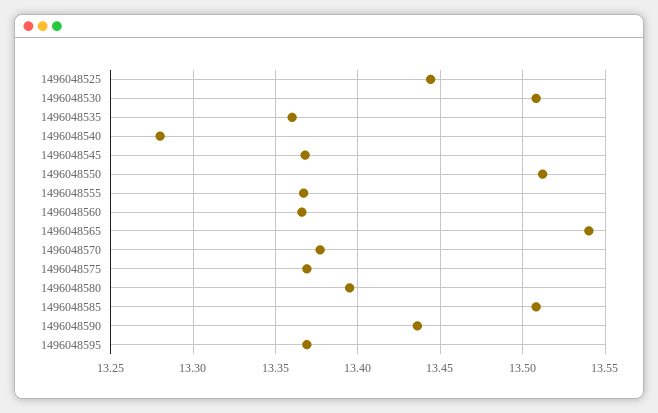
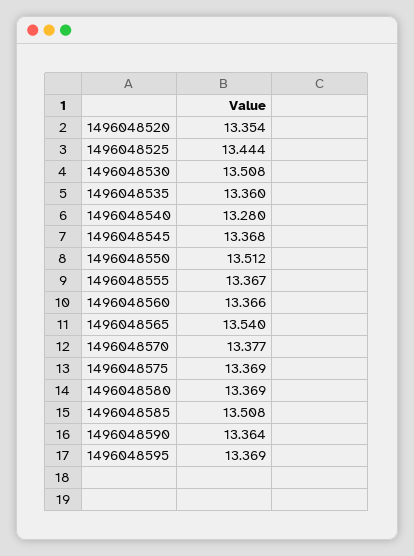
  {
    "1496048525": 13.444,
    "1496048530": 13.508,
    "1496048535": 13.36,
    "1496048540": 13.28,
    "1496048545": 13.368,
    "1496048550": 13.512,
    "1496048555": 13.367,
    "1496048560": 13.366,
    "1496048565": 13.54,
    "1496048570": 13.377,
    "1496048575": 13.369,
-   "1496048580": 13.395,
+   "1496048580": 13.369,
    "1496048585": 13.508,
-   "1496048590": 13.435,
+   "1496048590": 13.364,
-   "1496048595": 13.369
+   "1496048595": 13.369,
+   "1496048520": 13.354
  }

